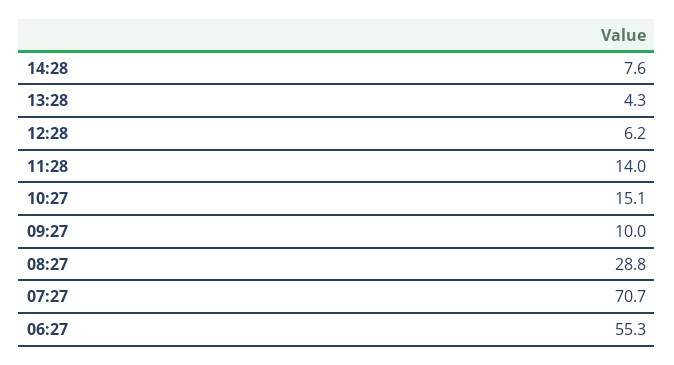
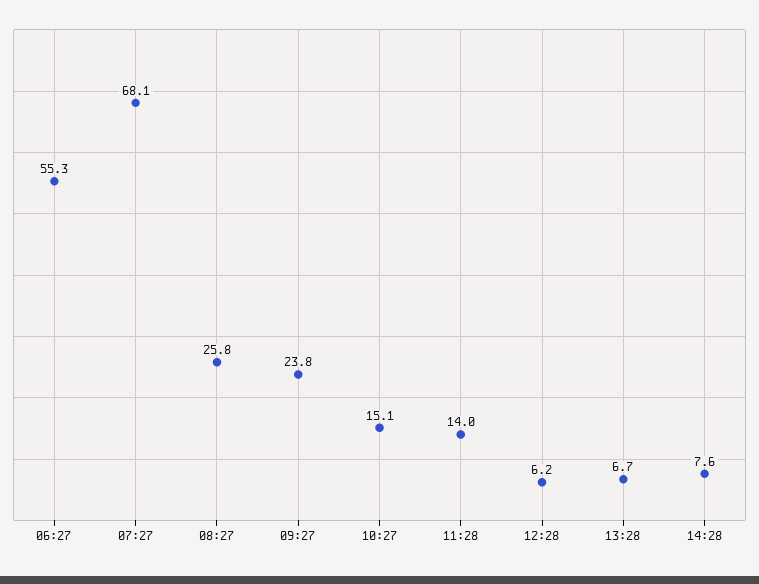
  {
    "14:28": 7.6,
-   "13:28": 4.3,
+   "13:28": 6.7,
    "12:28": 6.2,
    "11:28": 14,
    "10:27": 15.1,
-   "09:27": 10,
+   "09:27": 23.8,
-   "08:27": 28.8,
+   "08:27": 25.8,
-   "07:27": 70.7,
+   "07:27": 68.1,
    "06:27": 55.3
  }

